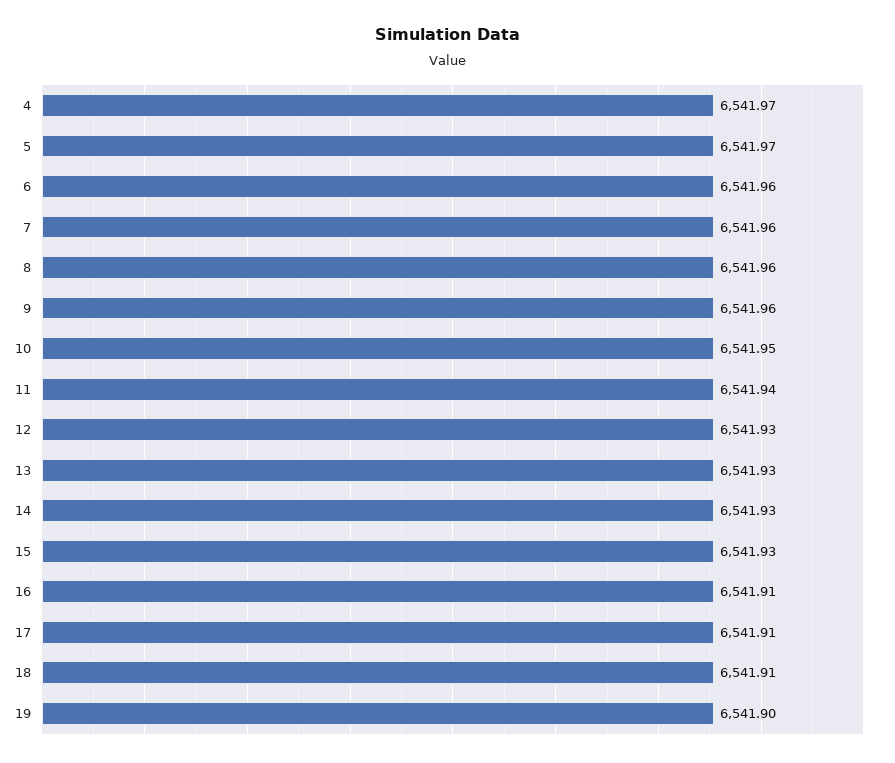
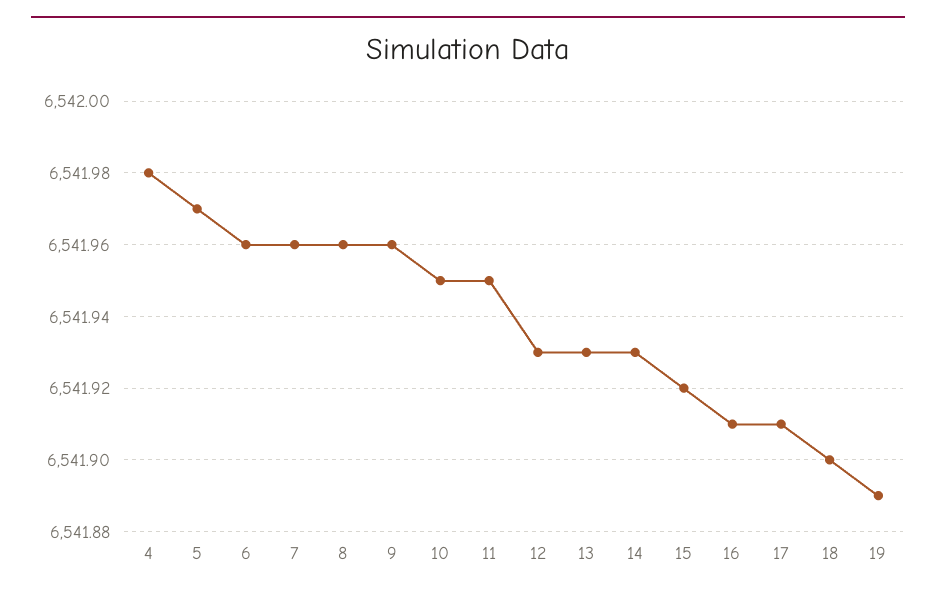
  {
-   "4": 6541.97,
+   "4": 6541.98,
    "5": 6541.97,
    "6": 6541.96,
    "7": 6541.96,
    "8": 6541.96,
    "9": 6541.96,
    "10": 6541.95,
-   "11": 6541.94,
+   "11": 6541.95,
    "12": 6541.93,
    "13": 6541.93,
    "14": 6541.93,
-   "15": 6541.93,
+   "15": 6541.92,
    "16": 6541.91,
    "17": 6541.91,
-   "18": 6541.91,
+   "18": 6541.9,
-   "19": 6541.9
+   "19": 6541.89
  }

